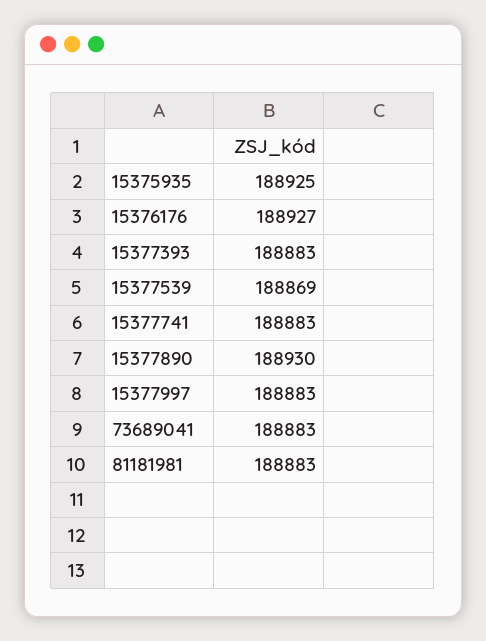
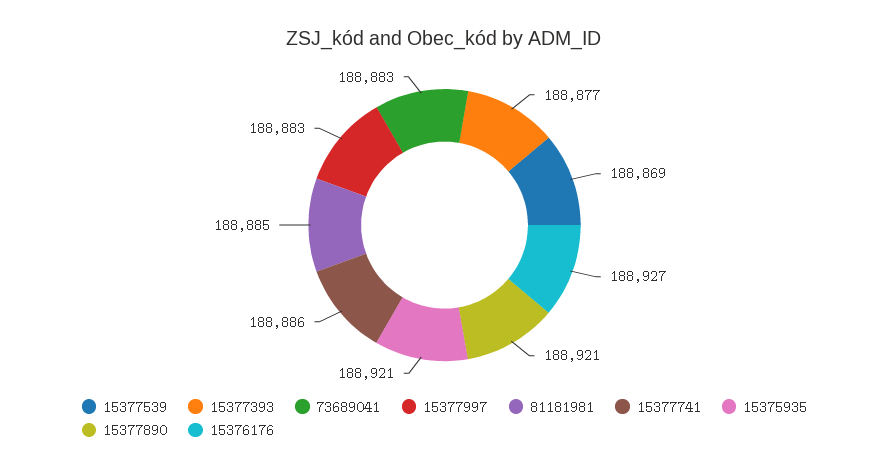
  {
-   "15375935": 188925,
+   "15375935": 188921,
    "15376176": 188927,
-   "15377393": 188883,
+   "15377393": 188877,
    "15377539": 188869,
-   "15377741": 188883,
+   "15377741": 188886,
-   "15377890": 188930,
+   "15377890": 188921,
    "15377997": 188883,
    "73689041": 188883,
-   "81181981": 188883
+   "81181981": 188885
  }

